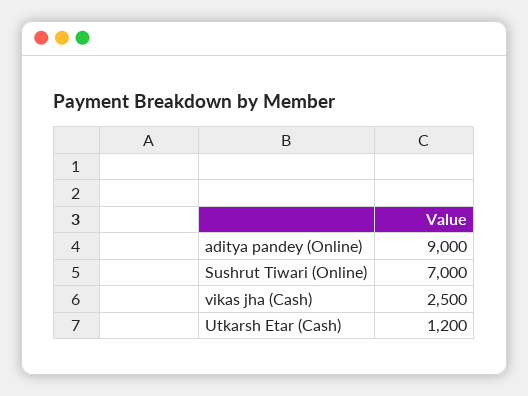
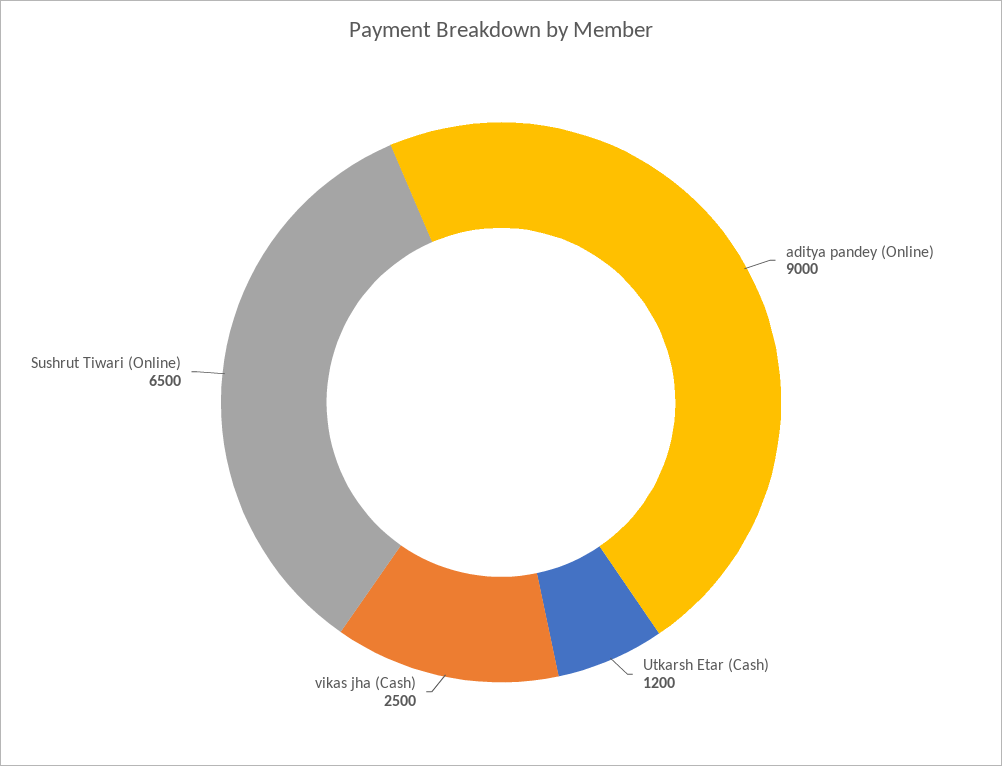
  {
    "aditya pandey (Online)": 9000,
-   "Sushrut Tiwari (Online)": 7000,
+   "Sushrut Tiwari (Online)": 6500,
    "vikas jha (Cash)": 2500,
    "Utkarsh Etar (Cash)": 1200
  }

